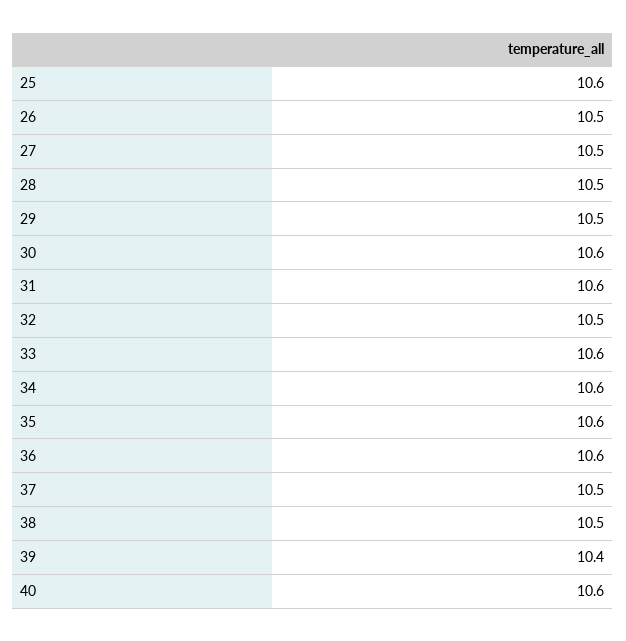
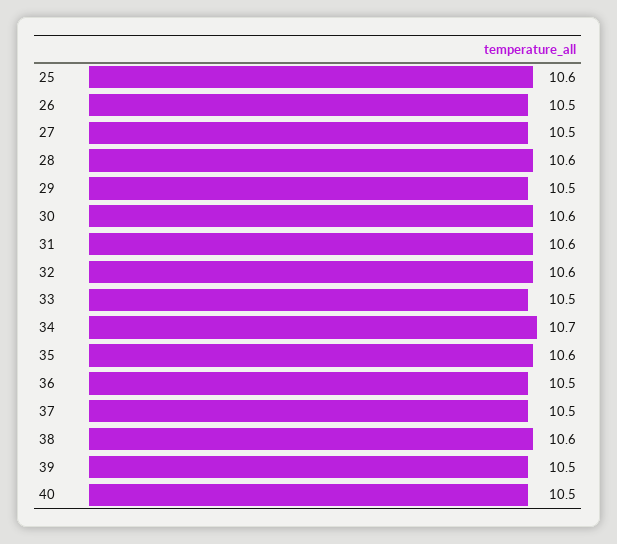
  {
    "25": 10.6,
    "26": 10.5,
    "27": 10.5,
-   "28": 10.5,
+   "28": 10.6,
    "29": 10.5,
    "30": 10.6,
    "31": 10.6,
-   "32": 10.5,
+   "32": 10.6,
-   "33": 10.6,
+   "33": 10.5,
-   "34": 10.6,
+   "34": 10.7,
    "35": 10.6,
-   "36": 10.6,
+   "36": 10.5,
    "37": 10.5,
-   "38": 10.5,
+   "38": 10.6,
-   "39": 10.4,
+   "39": 10.5,
-   "40": 10.6
+   "40": 10.5
  }

